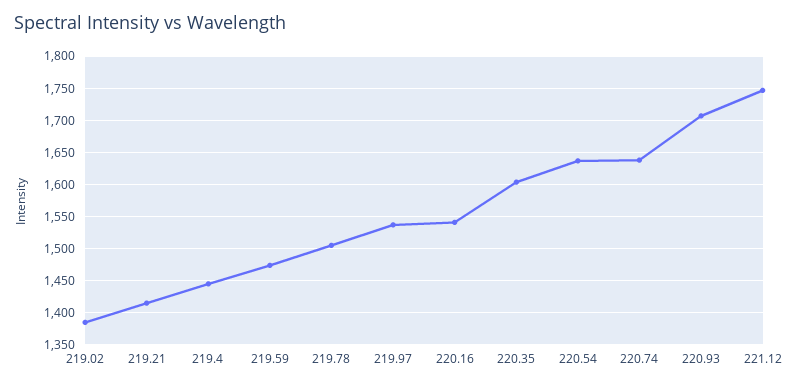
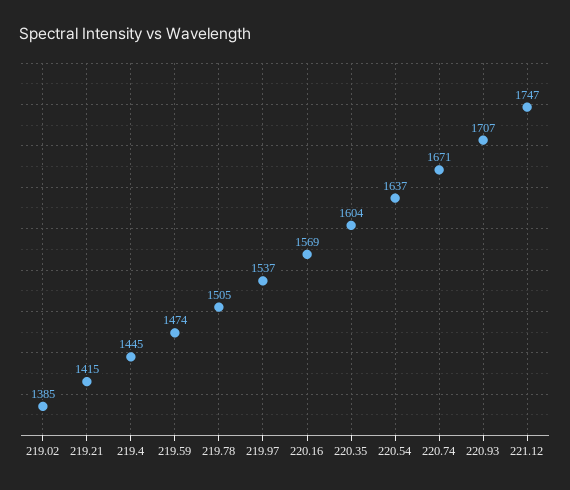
  {
    "219.02": 1385,
    "219.21": 1415,
    "219.4": 1445,
    "219.59": 1474,
    "219.78": 1505,
    "219.97": 1537,
-   "220.16": 1540,
+   "220.16": 1569,
    "220.35": 1604,
    "220.54": 1637,
-   "220.74": 1640,
+   "220.74": 1671,
    "220.93": 1707,
    "221.12": 1747
  }

